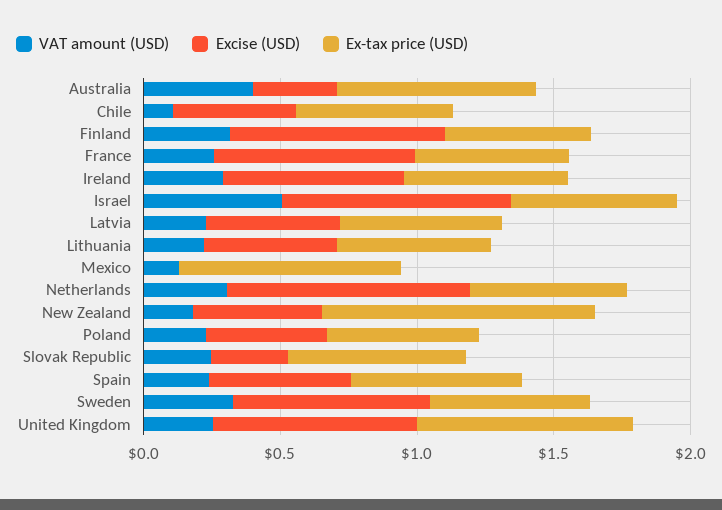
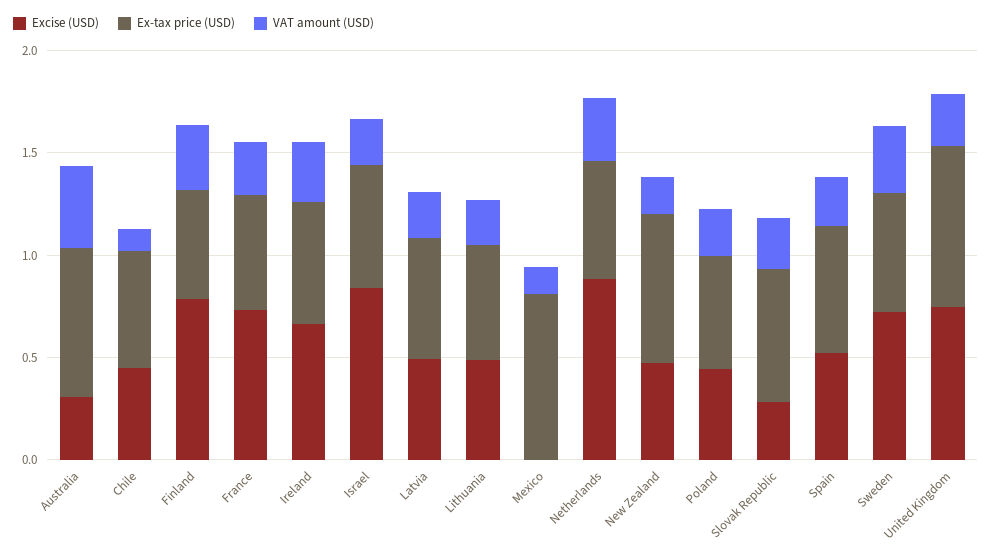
  {
    "VAT amount (USD)": {
      "Australia": 0.4,
      "Chile": 0.1,
      "Finland": 0.3,
      "France": 0.3,
      "Ireland": 0.3,
-     "Israel": 0.5,
+     "Israel": 0.2,
      "Latvia": 0.2,
      "Lithuania": 0.2,
      "Mexico": 0.1,
      "Netherlands": 0.3,
      "New Zealand": 0.2,
      "Poland": 0.2,
      "Slovak Republic": 0.2,
      "Spain": 0.2,
      "Sweden": 0.3,
      "United Kingdom": 0.3
    },
    "Excise (USD)": {
      "Australia": 0.3,
      "Chile": 0.4,
      "Finland": 0.8,
      "France": 0.7,
      "Ireland": 0.7,
      "Israel": 0.8,
      "Latvia": 0.5,
      "Lithuania": 0.5,
      "Mexico": 0,
      "Netherlands": 0.9,
      "New Zealand": 0.5,
      "Poland": 0.4,
      "Slovak Republic": 0.3,
      "Spain": 0.5,
      "Sweden": 0.7,
      "United Kingdom": 0.7
    },
    "Ex-tax price (USD)": {
      "Australia": 0.7,
      "Chile": 0.6,
      "Finland": 0.5,
      "France": 0.6,
      "Ireland": 0.6,
      "Israel": 0.6,
      "Latvia": 0.6,
      "Lithuania": 0.6,
      "Mexico": 0.8,
      "Netherlands": 0.6,
-     "New Zealand": 1,
+     "New Zealand": 0.7,
      "Poland": 0.6,
      "Slovak Republic": 0.7,
      "Spain": 0.6,
      "Sweden": 0.6,
      "United Kingdom": 0.8
    }
  }

